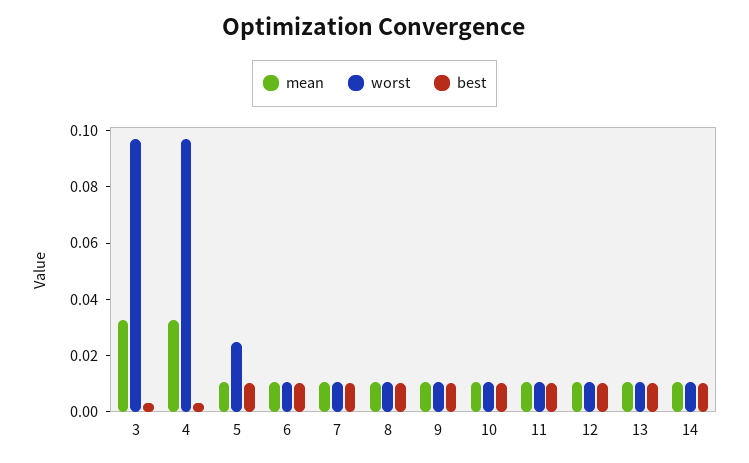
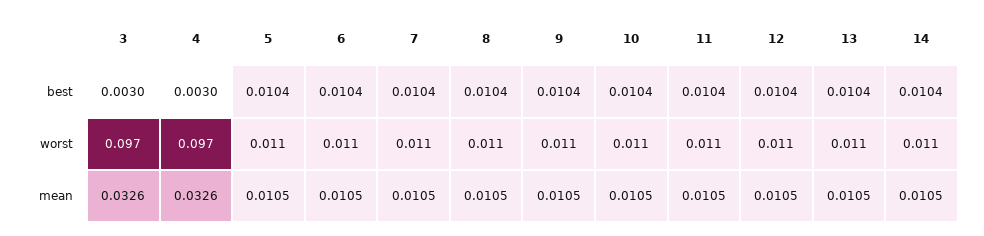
  {
    "mean": {
      "3": 0.0326,
      "4": 0.0326,
      "5": 0.0105,
      "6": 0.0105,
      "7": 0.0105,
      "8": 0.0105,
      "9": 0.0105,
      "10": 0.0105,
      "11": 0.0105,
      "12": 0.0105,
      "13": 0.0105,
      "14": 0.0105
    },
    "worst": {
      "3": 0.097,
      "4": 0.097,
-     "5": 0.025,
+     "5": 0.011,
      "6": 0.011,
      "7": 0.011,
      "8": 0.011,
      "9": 0.011,
      "10": 0.011,
      "11": 0.011,
      "12": 0.011,
      "13": 0.011,
      "14": 0.011
    },
    "best": {
      "3": 0.003,
      "4": 0.003,
      "5": 0.0104,
      "6": 0.0104,
      "7": 0.0104,
      "8": 0.0104,
      "9": 0.0104,
      "10": 0.0104,
      "11": 0.0104,
      "12": 0.0104,
      "13": 0.0104,
      "14": 0.0104
    }
  }

